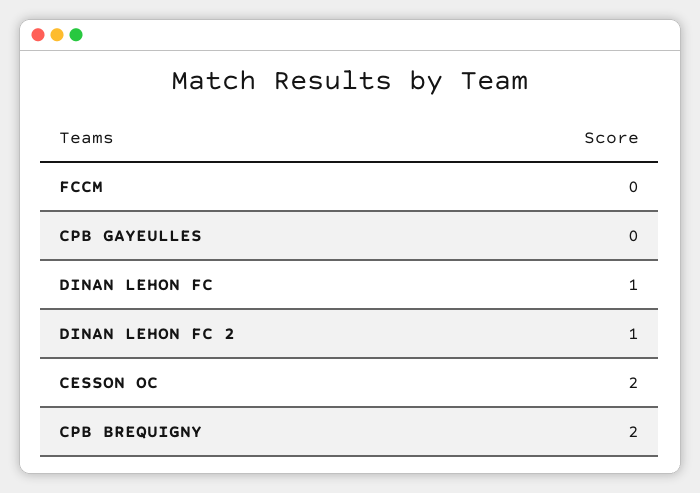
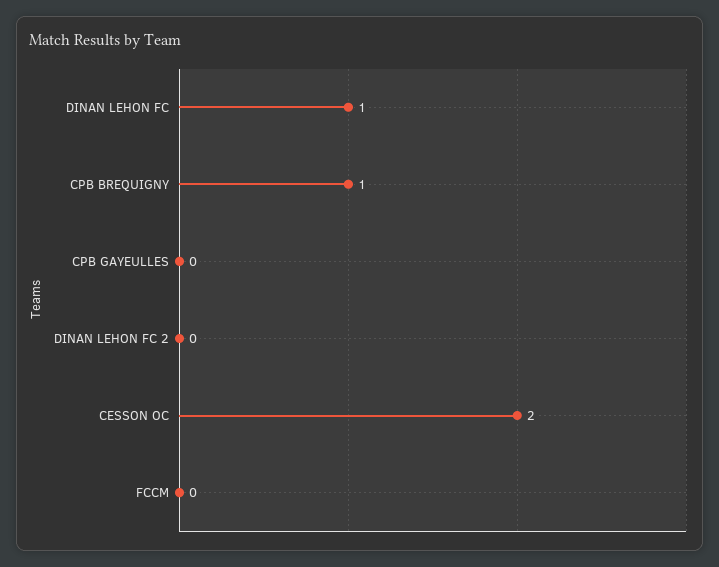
  {
    "FCCM": 0,
    "CPB GAYEULLES": 0,
    "DINAN LEHON FC": 1,
-   "DINAN LEHON FC 2": 1,
+   "DINAN LEHON FC 2": 0,
    "CESSON OC": 2,
-   "CPB BREQUIGNY": 2
+   "CPB BREQUIGNY": 1
  }

